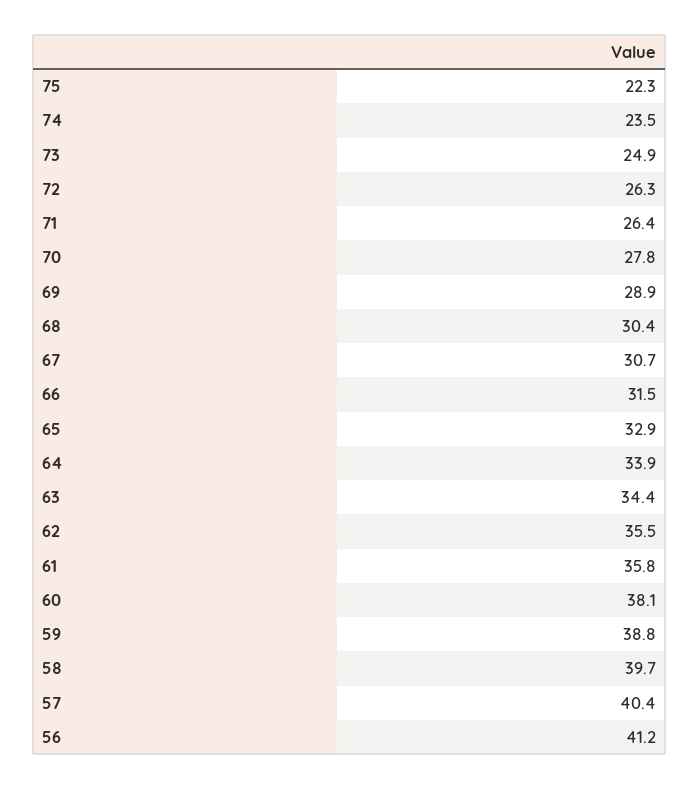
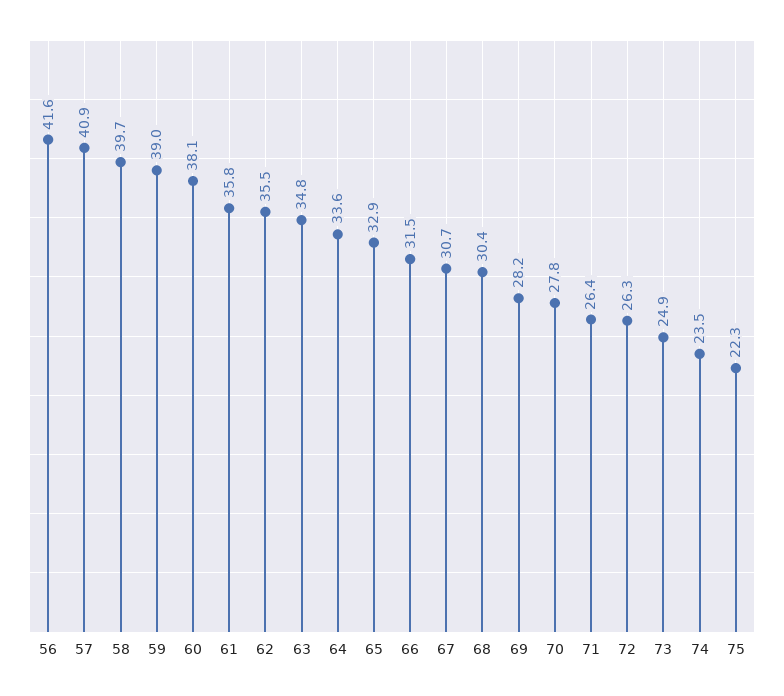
  {
    "75": 22.3,
    "74": 23.5,
    "73": 24.9,
    "72": 26.3,
    "71": 26.4,
    "70": 27.8,
-   "69": 28.9,
+   "69": 28.2,
    "68": 30.4,
    "67": 30.7,
    "66": 31.5,
    "65": 32.9,
-   "64": 33.9,
+   "64": 33.6,
-   "63": 34.4,
+   "63": 34.8,
    "62": 35.5,
    "61": 35.8,
    "60": 38.1,
-   "59": 38.8,
+   "59": 39,
    "58": 39.7,
-   "57": 40.4,
+   "57": 40.9,
-   "56": 41.2
+   "56": 41.6
  }

